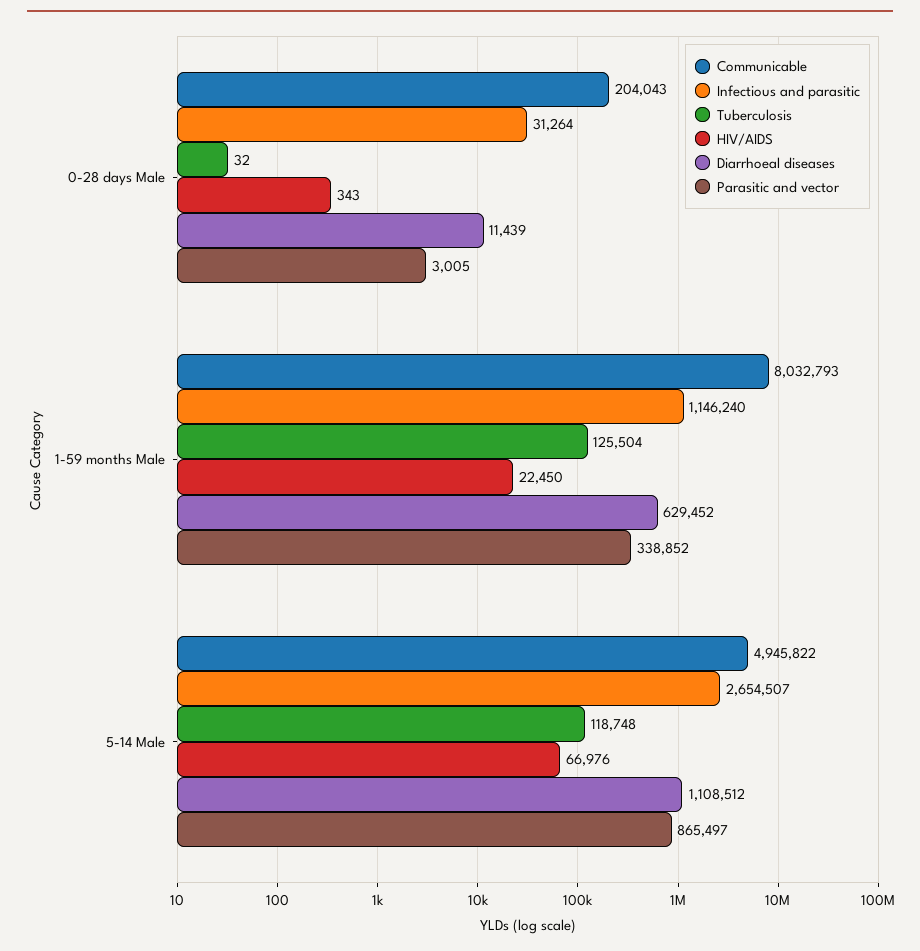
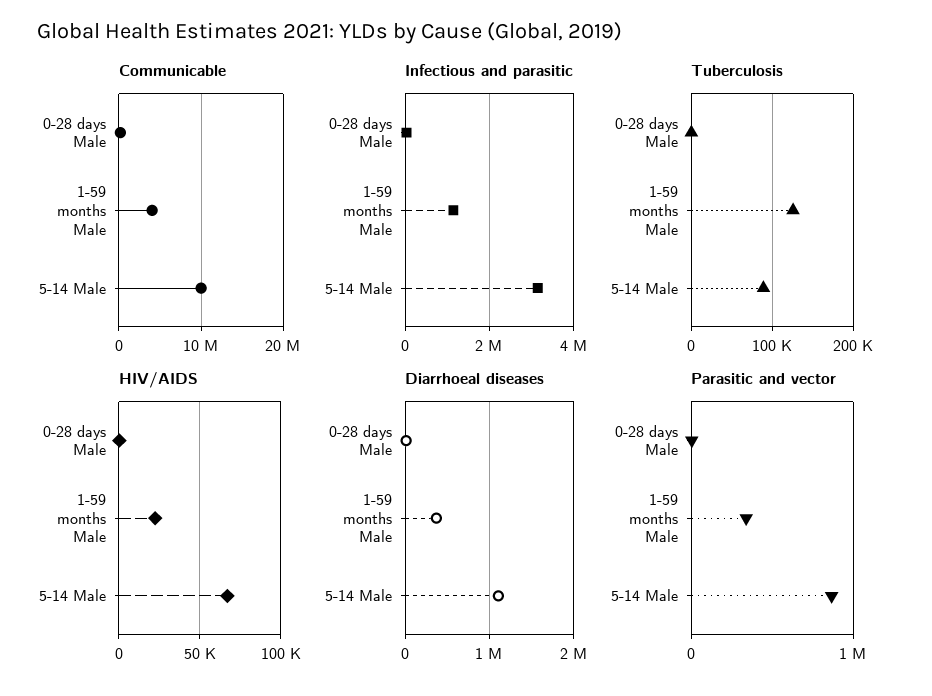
  {
    "Communicable": {
      "0-28 days Male": 204043,
-     "1-59 months Male": 8032793,
+     "1-59 months Male": 4000000,
-     "5-14 Male": 4945822
+     "5-14 Male": 10000000
    },
    "Infectious and parasitic": {
      "0-28 days Male": 31264,
      "1-59 months Male": 1146240,
-     "5-14 Male": 2654507
+     "5-14 Male": 3200000
    },
    "Tuberculosis": {
      "0-28 days Male": 32,
      "1-59 months Male": 125504,
-     "5-14 Male": 118748
+     "5-14 Male": 90000
    },
    "HIV/AIDS": {
      "0-28 days Male": 343,
      "1-59 months Male": 22450,
      "5-14 Male": 66976
    },
    "Diarrhoeal diseases": {
      "0-28 days Male": 11439,
-     "1-59 months Male": 629452,
+     "1-59 months Male": 400000,
      "5-14 Male": 1108512
    },
    "Parasitic and vector": {
      "0-28 days Male": 3005,
      "1-59 months Male": 338852,
      "5-14 Male": 865497
    }
  }

